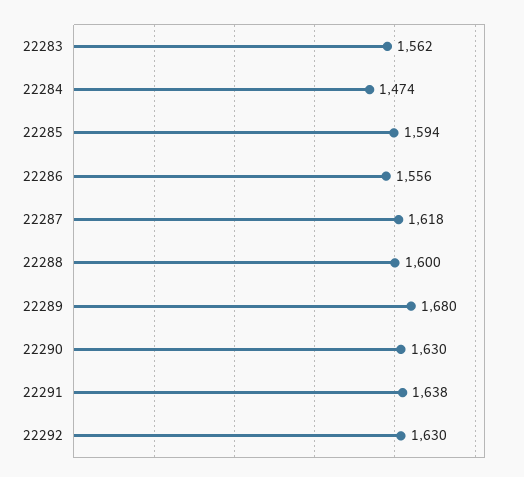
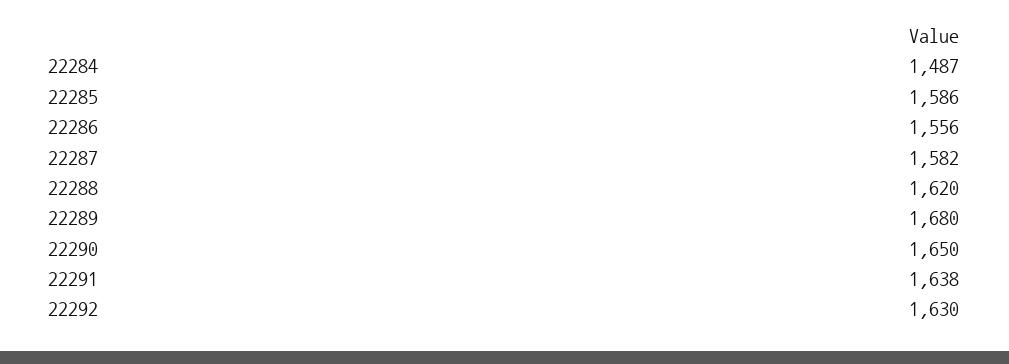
  {
-   "22283": 1562,
-   "22284": 1474,
+   "22284": 1487,
-   "22285": 1594,
+   "22285": 1586,
    "22286": 1556,
-   "22287": 1618,
+   "22287": 1582,
-   "22288": 1600,
+   "22288": 1620,
    "22289": 1680,
-   "22290": 1630,
+   "22290": 1650,
    "22291": 1638,
    "22292": 1630
  }

